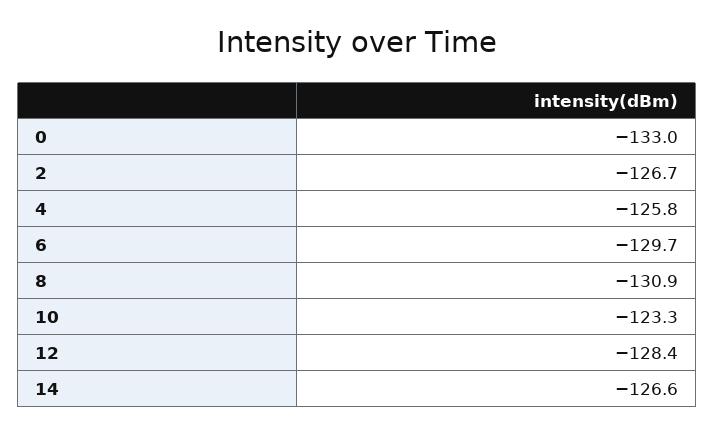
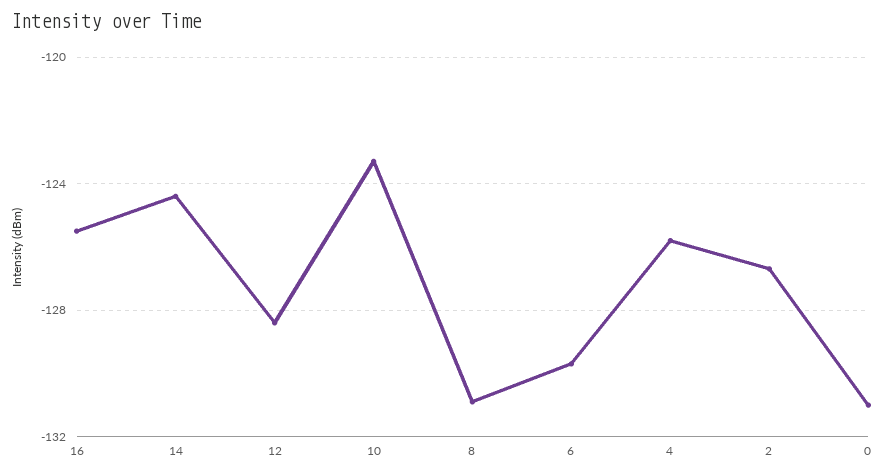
  {
-   "0": -133,
+   "0": -131,
    "2": -126.7,
    "4": -125.8,
    "6": -129.7,
    "8": -130.9,
    "10": -123.3,
    "12": -128.4,
-   "14": -126.6
+   "14": -124.5,
+   "16": -125.5
  }

